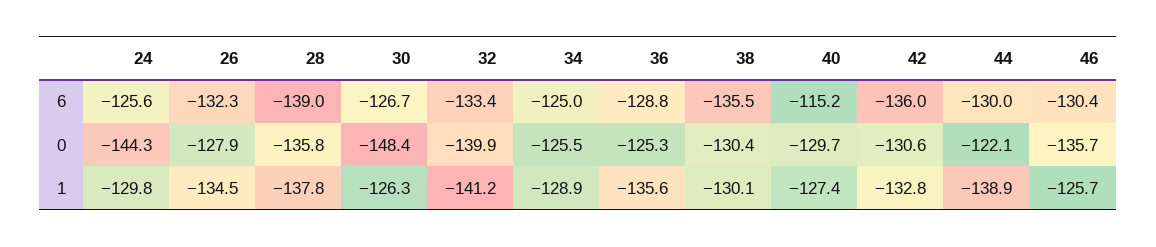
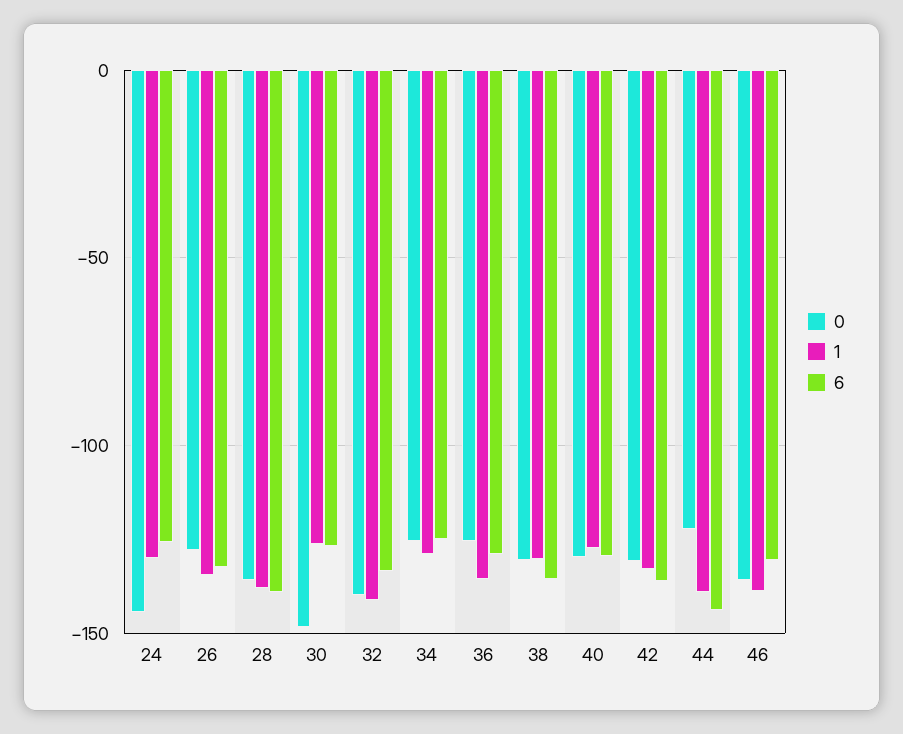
  {
    "6": {
      "24": -125.6,
      "26": -132.3,
      "28": -139,
      "30": -126.7,
      "32": -133.4,
      "34": -125,
      "36": -128.8,
      "38": -135.5,
-     "40": -115.2,
+     "40": -130,
      "42": -136,
-     "44": -130,
+     "44": -145,
      "46": -130.4
    },
    "0": {
      "24": -144.3,
      "26": -127.9,
      "28": -135.8,
      "30": -148.4,
      "32": -139.9,
      "34": -125.5,
      "36": -125.3,
      "38": -130.4,
      "40": -129.7,
      "42": -130.6,
      "44": -122.1,
      "46": -135.7
    },
    "1": {
      "24": -129.8,
      "26": -134.5,
      "28": -137.8,
      "30": -126.3,
      "32": -141.2,
      "34": -128.9,
      "36": -135.6,
      "38": -130.1,
      "40": -127.4,
      "42": -132.8,
      "44": -138.9,
-     "46": -125.7
+     "46": -140
    }
  }

